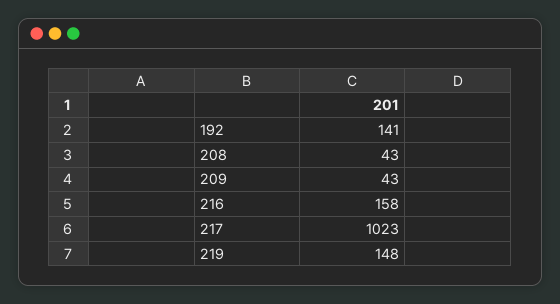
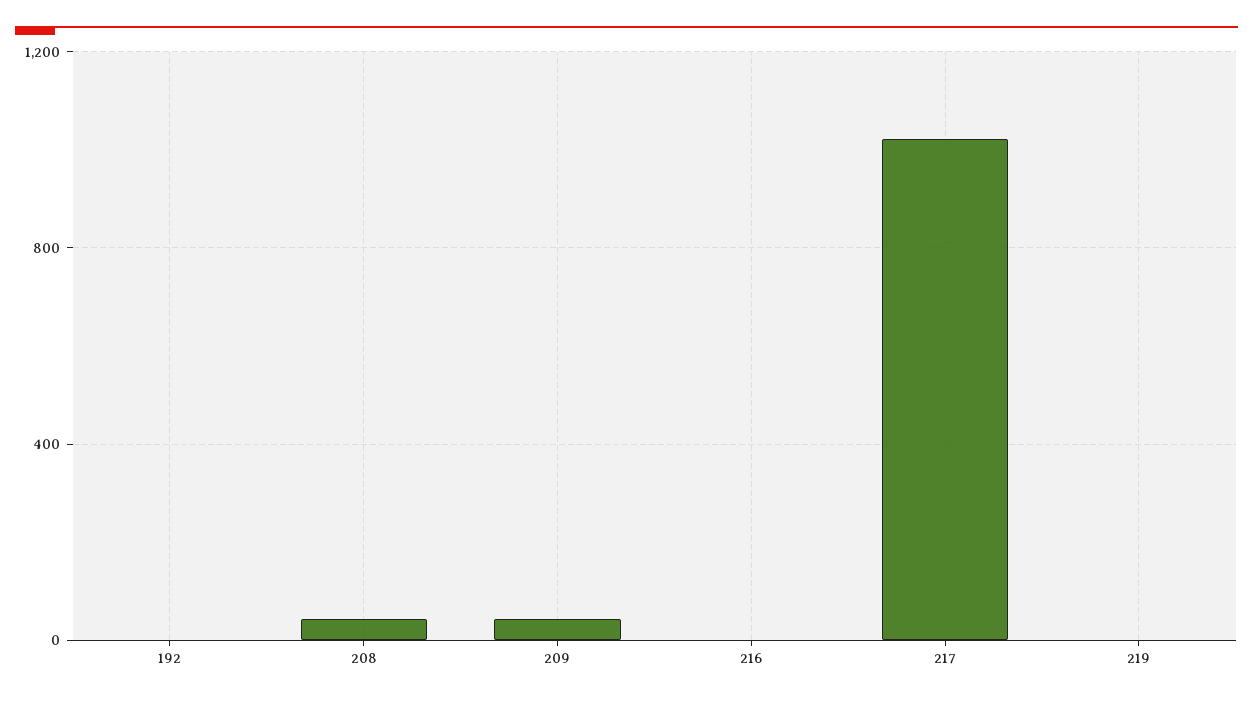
  {
-   "192": 141,
+   "192": 0,
    "208": 43,
    "209": 43,
-   "216": 158,
+   "216": 0,
    "217": 1023,
-   "219": 148
+   "219": 0
  }

